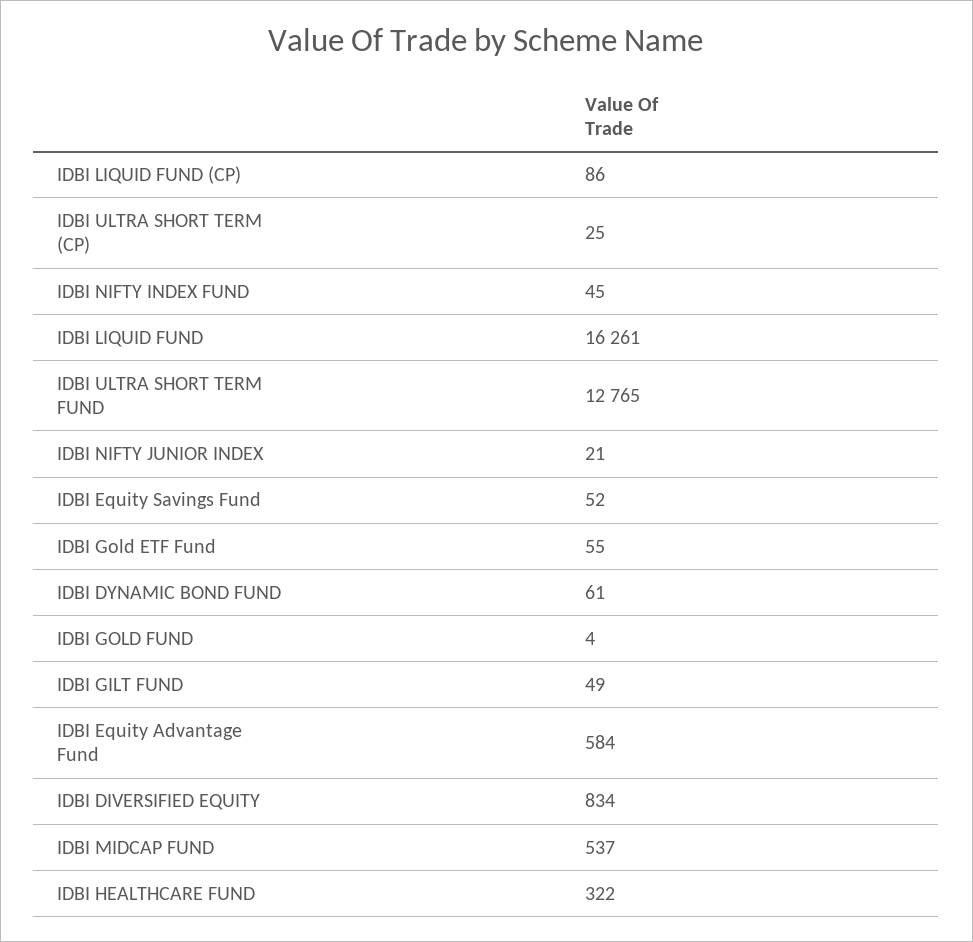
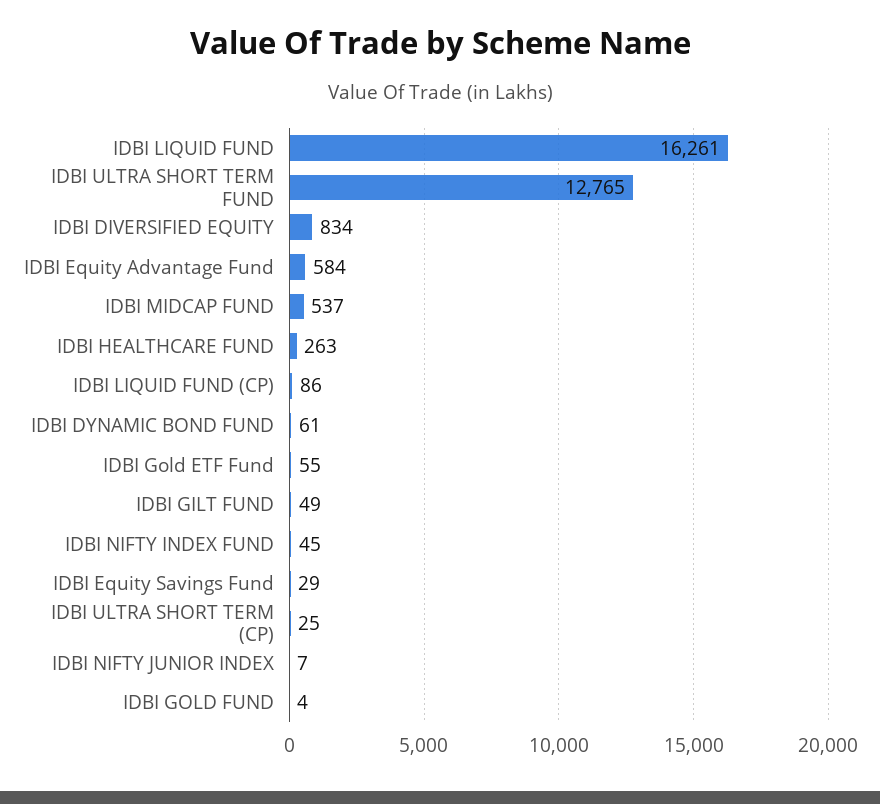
  {
    "IDBI LIQUID FUND (CP)": 86,
    "IDBI ULTRA SHORT TERM (CP)": 25,
    "IDBI NIFTY INDEX FUND": 45,
    "IDBI LIQUID FUND": 16261,
    "IDBI ULTRA SHORT TERM FUND": 12765,
-   "IDBI NIFTY JUNIOR INDEX": 21,
+   "IDBI NIFTY JUNIOR INDEX": 7,
-   "IDBI Equity Savings Fund": 52,
+   "IDBI Equity Savings Fund": 29,
    "IDBI Gold ETF Fund": 55,
    "IDBI DYNAMIC BOND FUND": 61,
    "IDBI GOLD FUND": 4,
    "IDBI GILT FUND": 49,
    "IDBI Equity Advantage Fund": 584,
    "IDBI DIVERSIFIED EQUITY": 834,
    "IDBI MIDCAP FUND": 537,
-   "IDBI HEALTHCARE FUND": 322
+   "IDBI HEALTHCARE FUND": 263
  }

